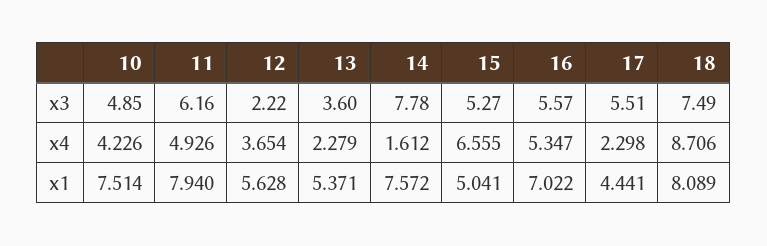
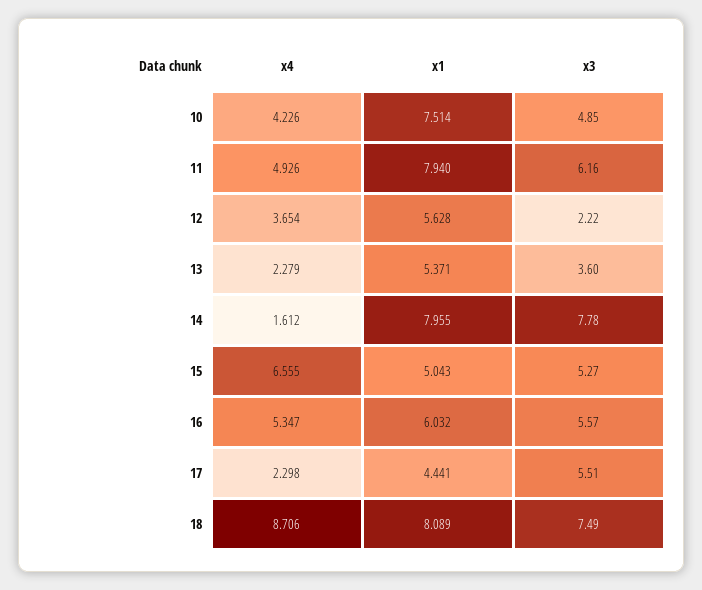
  {
    "10": {
      "x3": 4.85,
      "x4": 4.226,
      "x1": 7.514
    },
    "11": {
      "x3": 6.16,
      "x4": 4.926,
      "x1": 7.94
    },
    "12": {
      "x3": 2.22,
      "x4": 3.654,
      "x1": 5.628
    },
    "13": {
      "x3": 3.6,
      "x4": 2.279,
      "x1": 5.371
    },
    "14": {
      "x3": 7.78,
      "x4": 1.612,
-     "x1": 7.572
+     "x1": 7.955
    },
    "15": {
      "x3": 5.27,
      "x4": 6.555,
-     "x1": 5.041
+     "x1": 5.043
    },
    "16": {
      "x3": 5.57,
      "x4": 5.347,
-     "x1": 7.022
+     "x1": 6.032
    },
    "17": {
      "x3": 5.51,
      "x4": 2.298,
      "x1": 4.441
    },
    "18": {
      "x3": 7.49,
      "x4": 8.706,
      "x1": 8.089
    }
  }

